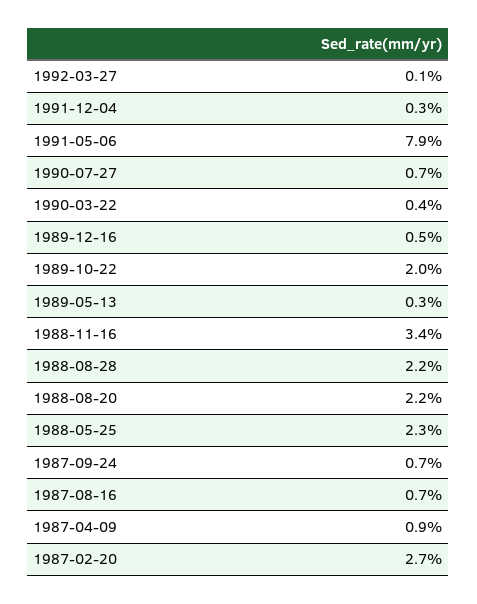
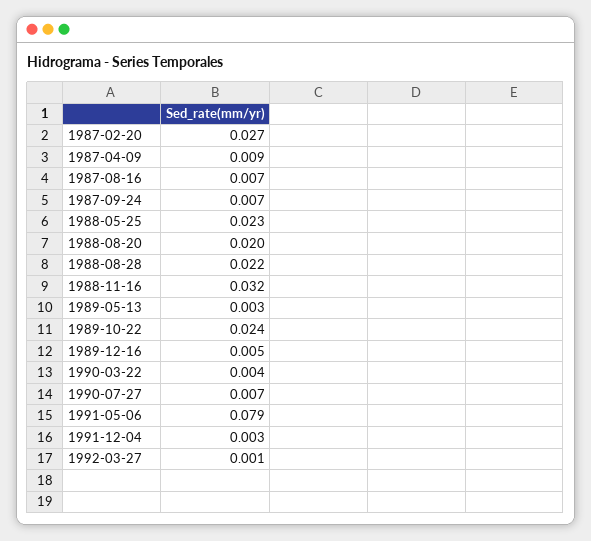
  {
    "1992-03-27": 0.001,
    "1991-12-04": 0.003,
    "1991-05-06": 0.079,
    "1990-07-27": 0.007,
    "1990-03-22": 0.004,
    "1989-12-16": 0.005,
-   "1989-10-22": 0.02,
+   "1989-10-22": 0.024,
    "1989-05-13": 0.003,
-   "1988-11-16": 0.034,
+   "1988-11-16": 0.032,
    "1988-08-28": 0.022,
-   "1988-08-20": 0.022,
+   "1988-08-20": 0.02,
    "1988-05-25": 0.023,
    "1987-09-24": 0.007,
    "1987-08-16": 0.007,
    "1987-04-09": 0.009,
    "1987-02-20": 0.027
  }

